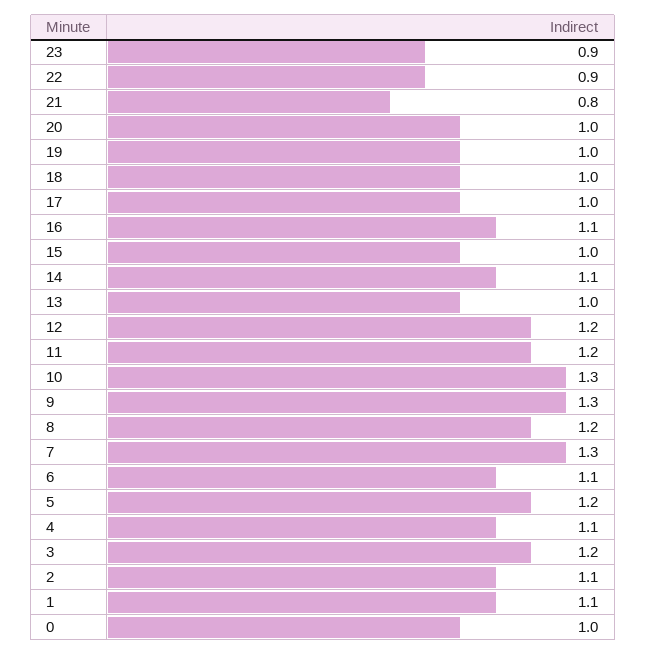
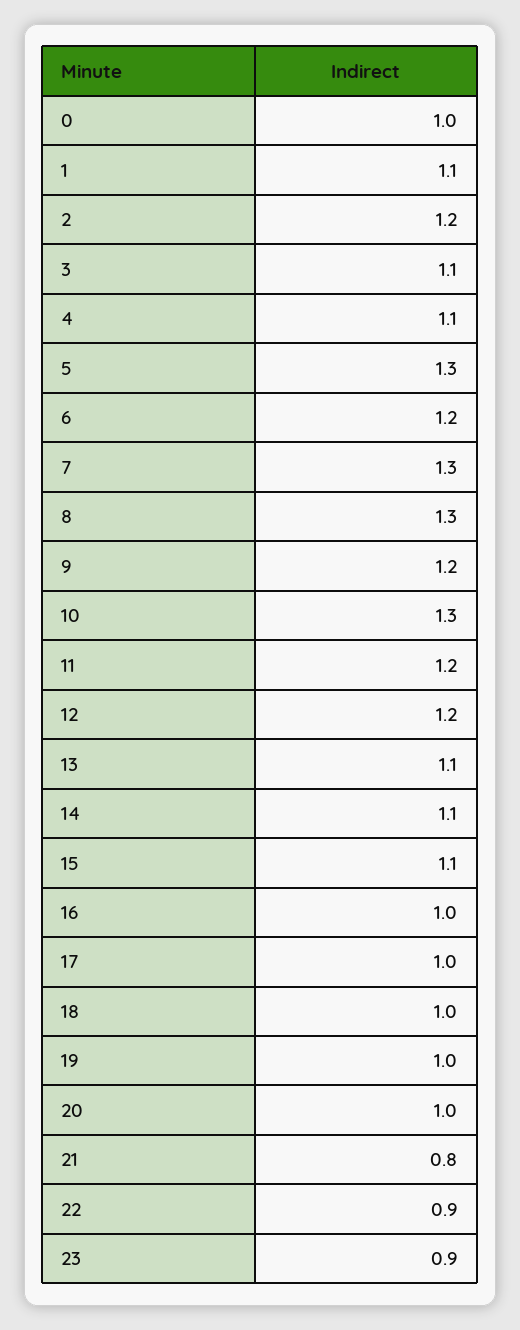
  {
    "23": 0.9,
    "22": 0.9,
    "21": 0.8,
    "20": 1,
    "19": 1,
    "18": 1,
    "17": 1,
-   "16": 1.1,
+   "16": 1,
-   "15": 1,
+   "15": 1.1,
    "14": 1.1,
-   "13": 1,
+   "13": 1.1,
    "12": 1.2,
    "11": 1.2,
    "10": 1.3,
-   "9": 1.3,
+   "9": 1.2,
-   "8": 1.2,
+   "8": 1.3,
    "7": 1.3,
-   "6": 1.1,
+   "6": 1.2,
-   "5": 1.2,
+   "5": 1.3,
    "4": 1.1,
-   "3": 1.2,
+   "3": 1.1,
-   "2": 1.1,
+   "2": 1.2,
    "1": 1.1,
    "0": 1
  }

